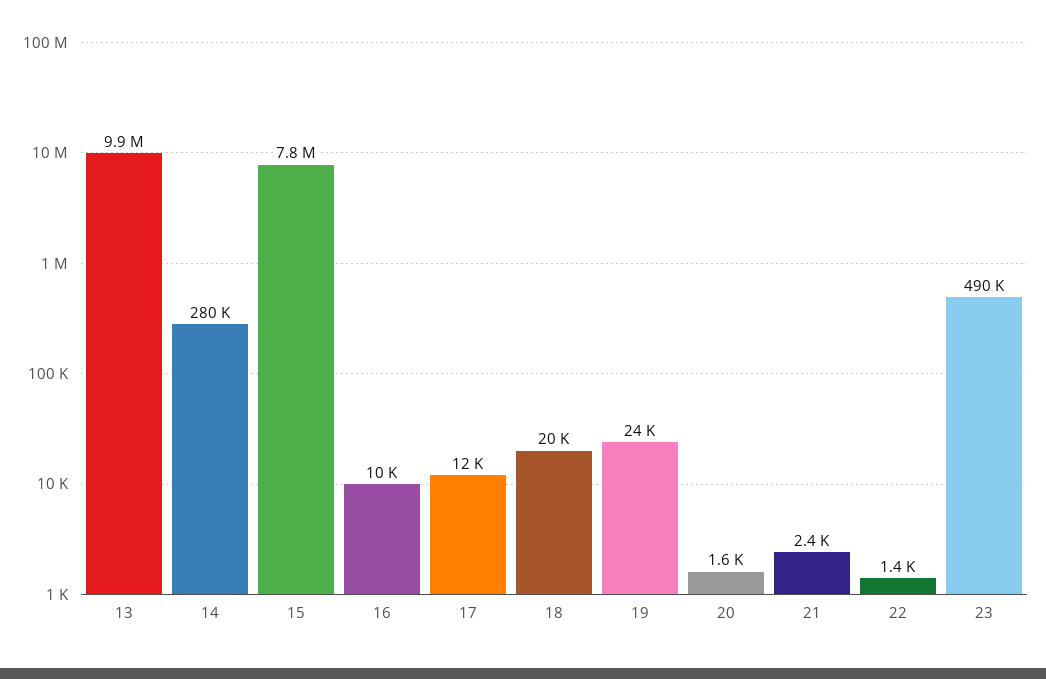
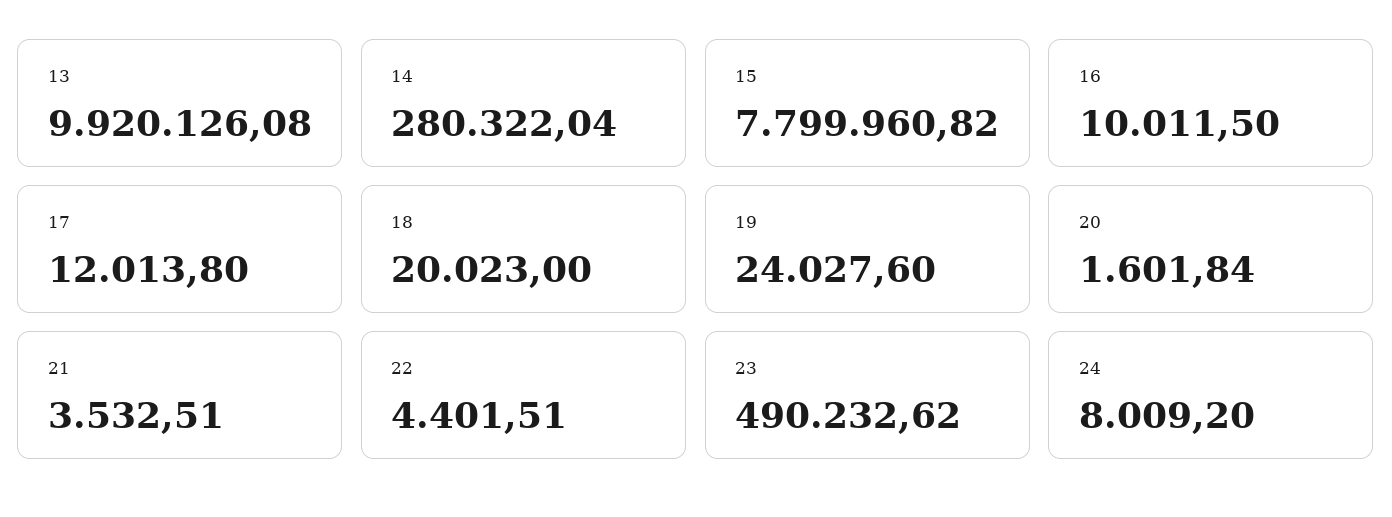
  {
    "13": 9920126.08,
    "14": 280322.04,
    "15": 7799960.82,
    "16": 10011.5,
    "17": 12013.8,
    "18": 20023,
    "19": 24027.6,
    "20": 1601.84,
-   "21": 2400,
+   "21": 3532.51,
-   "22": 1400,
+   "22": 4401.51,
-   "23": 490232.62
+   "23": 490232.62,
+   "24": 8009.2
  }

